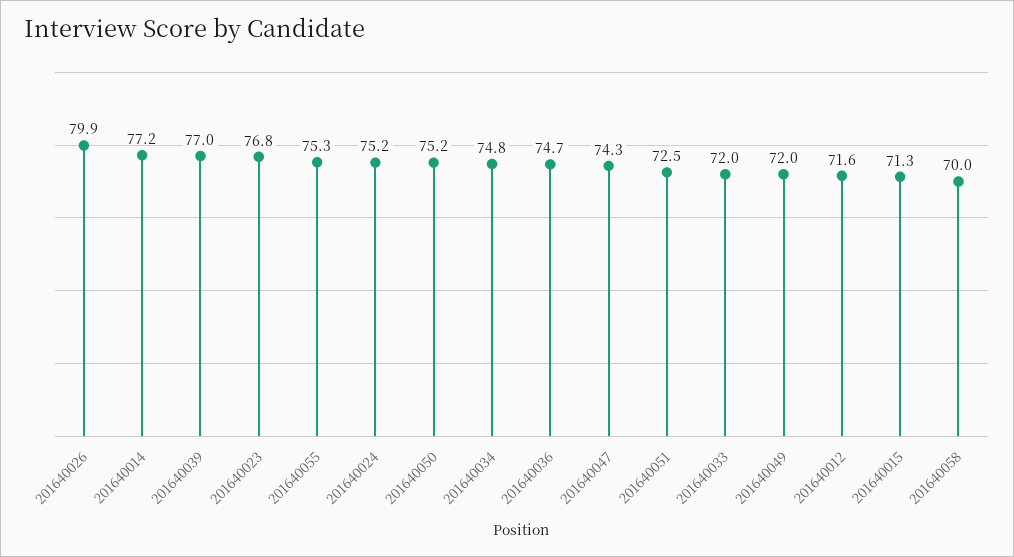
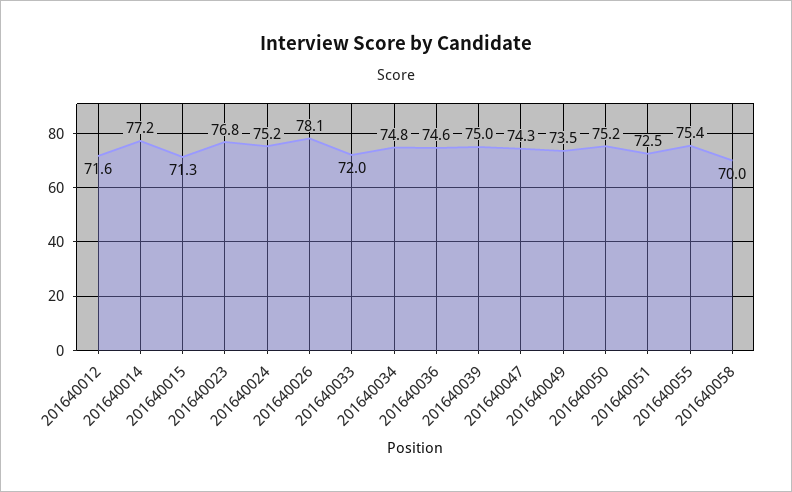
  {
-   "201640026": 79.9,
+   "201640026": 78.1,
    "201640014": 77.2,
-   "201640039": 77,
+   "201640039": 75,
    "201640023": 76.8,
-   "201640055": 75.3,
+   "201640055": 75.4,
    "201640024": 75.2,
    "201640050": 75.2,
    "201640034": 74.8,
-   "201640036": 74.7,
+   "201640036": 74.6,
    "201640047": 74.3,
    "201640051": 72.5,
    "201640033": 72,
-   "201640049": 72,
+   "201640049": 73.5,
    "201640012": 71.6,
    "201640015": 71.3,
    "201640058": 70
  }

